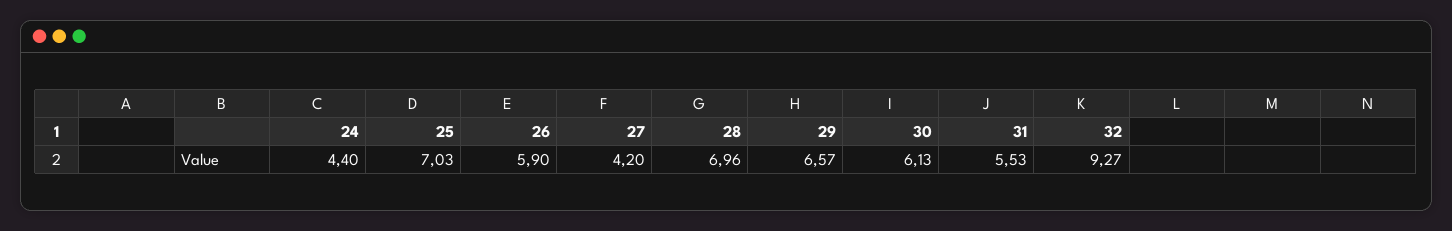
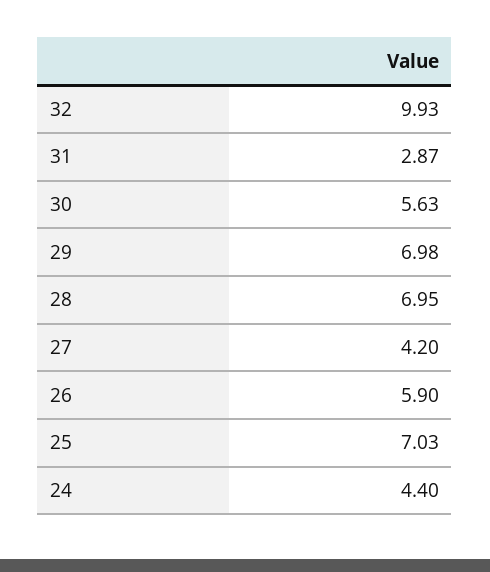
  {
    "24": 4.4,
    "25": 7.03,
    "26": 5.9,
    "27": 4.2,
-   "28": 6.96,
+   "28": 6.95,
-   "29": 6.57,
+   "29": 6.98,
-   "30": 6.13,
+   "30": 5.63,
-   "31": 5.53,
+   "31": 2.87,
-   "32": 9.27
+   "32": 9.93
  }

